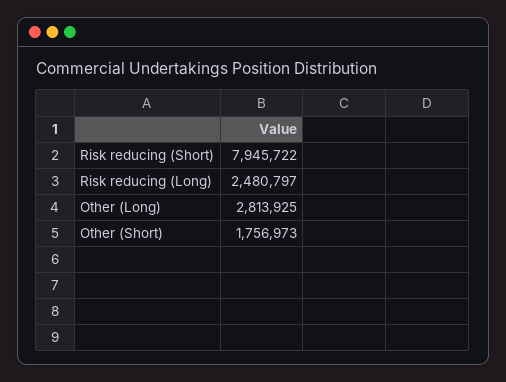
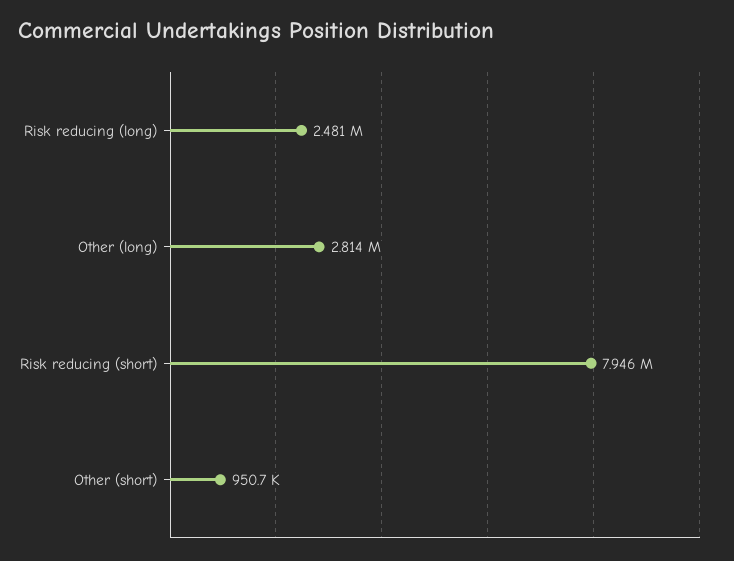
  {
    "Risk reducing (Short)": 7945722,
    "Risk reducing (Long)": 2480797,
    "Other (Long)": 2813925,
-   "Other (Short)": 1756973
+   "Other (Short)": 950700
  }

